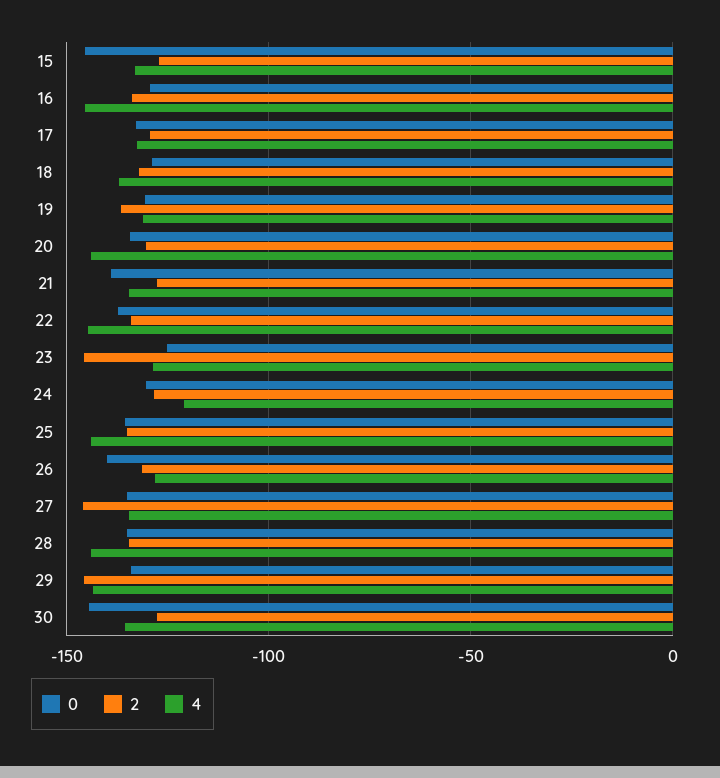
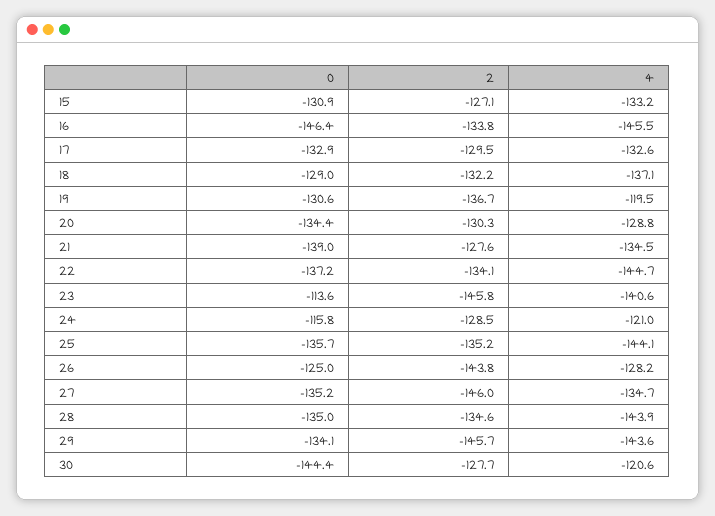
  {
    "0": {
-     "15": -145,
+     "15": -130.9,
-     "16": -130,
+     "16": -146.4,
      "17": -132.9,
      "18": -129,
      "19": -130.6,
      "20": -134.4,
      "21": -139,
      "22": -137.2,
-     "23": -125,
+     "23": -113.6,
-     "24": -130,
+     "24": -115.8,
      "25": -135.7,
-     "26": -140,
+     "26": -125,
      "27": -135.2,
      "28": -135,
      "29": -134.1,
      "30": -144.4
    },
    "2": {
      "15": -127.1,
      "16": -133.8,
      "17": -129.5,
      "18": -132.2,
      "19": -136.7,
      "20": -130.3,
      "21": -127.6,
      "22": -134.1,
      "23": -145.8,
      "24": -128.5,
      "25": -135.2,
-     "26": -130,
+     "26": -143.8,
      "27": -146,
      "28": -134.6,
      "29": -145.7,
      "30": -127.7
    },
    "4": {
      "15": -133.2,
      "16": -145.5,
      "17": -132.6,
      "18": -137.1,
-     "19": -130,
+     "19": -119.5,
-     "20": -145,
+     "20": -128.8,
      "21": -134.5,
      "22": -144.7,
-     "23": -130,
+     "23": -140.6,
      "24": -121,
      "25": -144.1,
      "26": -128.2,
      "27": -134.7,
      "28": -143.9,
      "29": -143.6,
-     "30": -135
+     "30": -120.6
    }
  }

